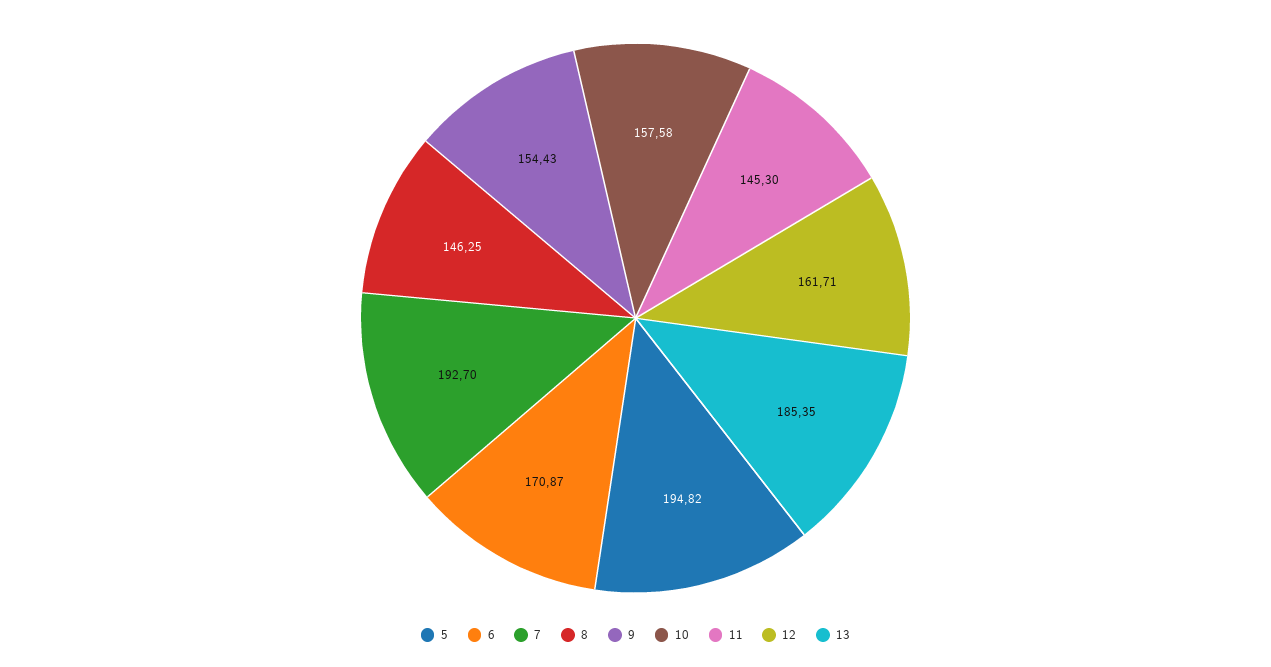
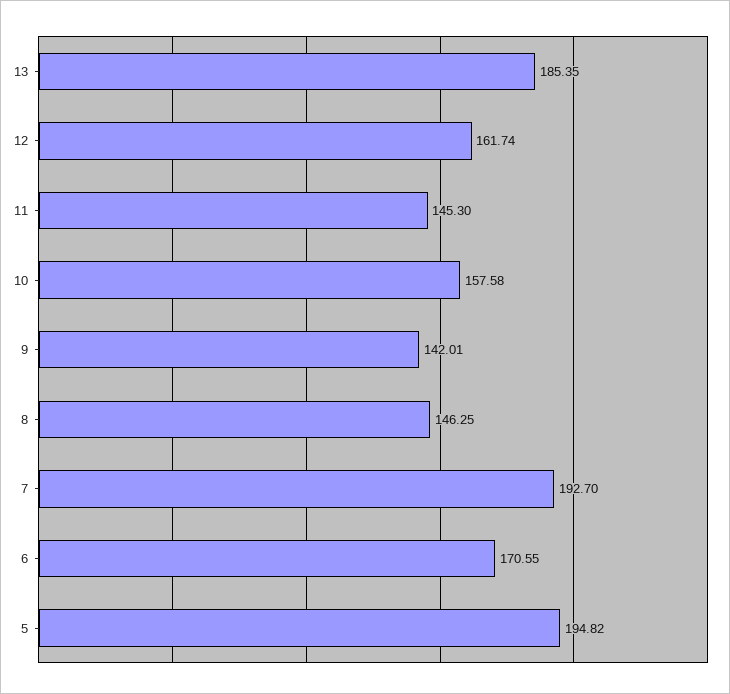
  {
    "5": 194.82,
-   "6": 170.87,
+   "6": 170.55,
    "7": 192.7,
    "8": 146.25,
-   "9": 154.43,
+   "9": 142.01,
    "10": 157.58,
    "11": 145.3,
-   "12": 161.71,
+   "12": 161.74,
    "13": 185.35
  }

